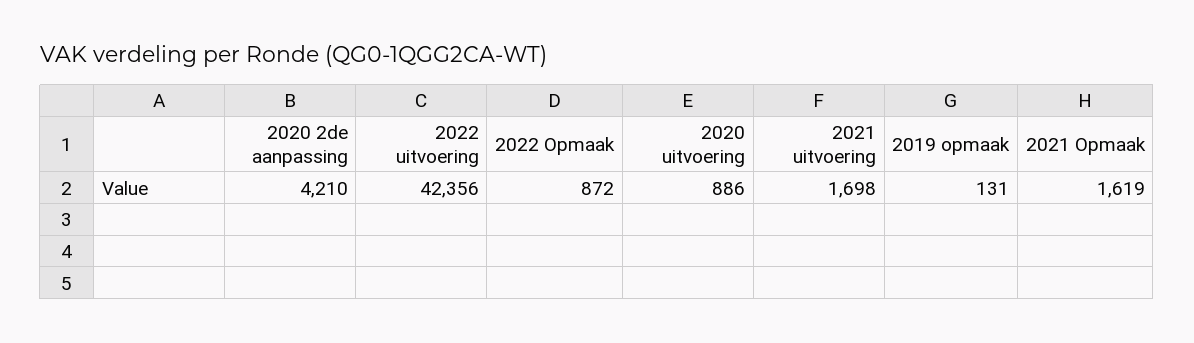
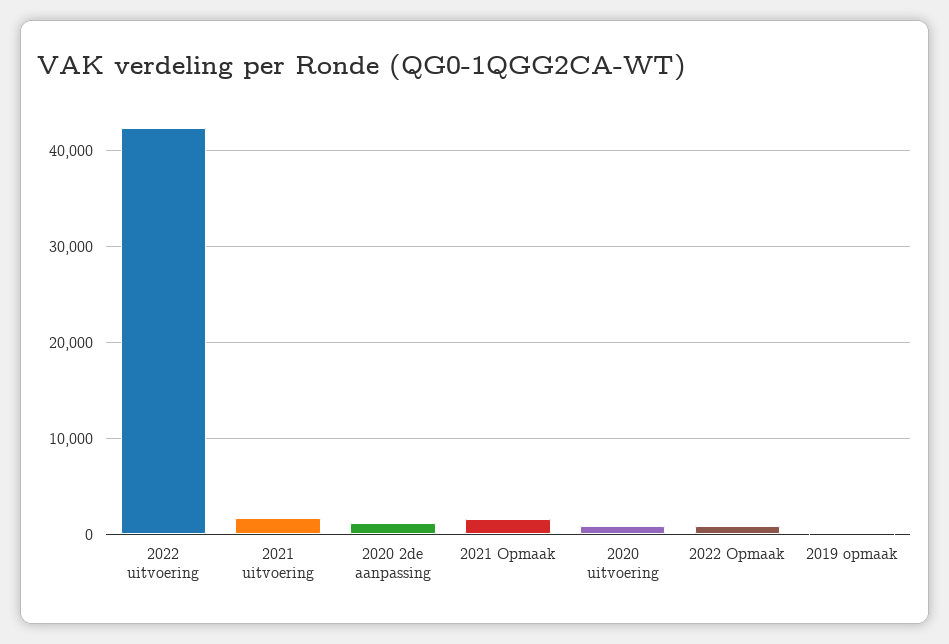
  {
-   "2020 2de aanpassing": 4210,
+   "2020 2de aanpassing": 1000,
    "2022 uitvoering": 42356,
    "2022 Opmaak": 872,
    "2020 uitvoering": 886,
    "2021 uitvoering": 1698,
    "2019 opmaak": 131,
    "2021 Opmaak": 1619
  }

